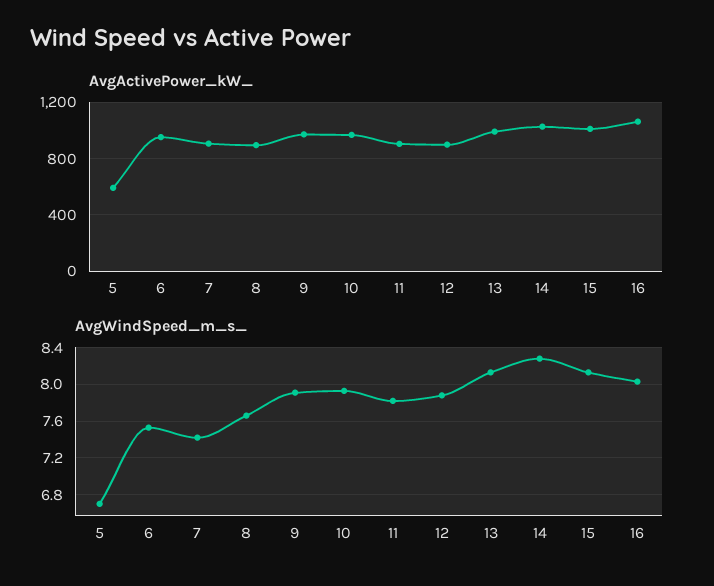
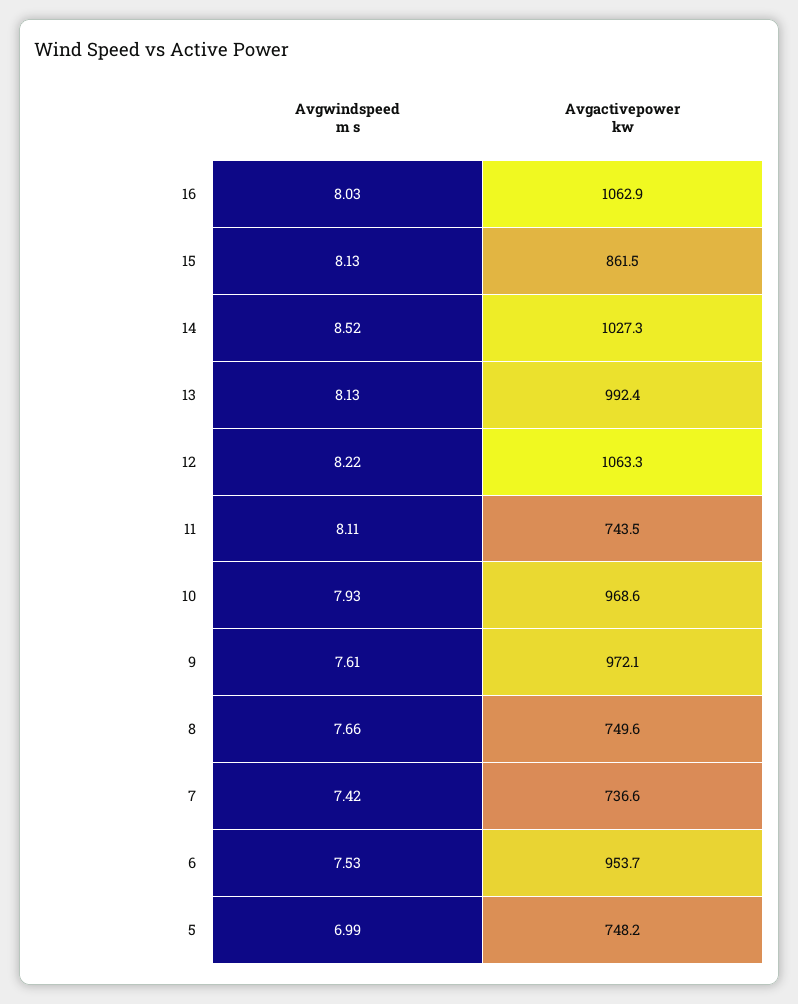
  {
    "AvgActivePower_kW_": {
-     "5": 600,
+     "5": 748.2,
      "6": 953.7,
-     "7": 900,
+     "7": 736.6,
-     "8": 900,
+     "8": 749.6,
      "9": 972.1,
      "10": 968.6,
-     "11": 900,
+     "11": 743.5,
-     "12": 900,
+     "12": 1063.3,
      "13": 992.4,
      "14": 1027.3,
-     "15": 1000,
+     "15": 861.5,
      "16": 1062.9
    },
    "AvgWindSpeed_m_s_": {
-     "5": 6.7,
+     "5": 6.99,
      "6": 7.53,
      "7": 7.42,
      "8": 7.66,
-     "9": 7.9,
+     "9": 7.61,
      "10": 7.93,
-     "11": 7.8,
+     "11": 8.11,
-     "12": 7.9,
+     "12": 8.22,
      "13": 8.13,
-     "14": 8.3,
+     "14": 8.52,
      "15": 8.13,
      "16": 8.03
    }
  }

